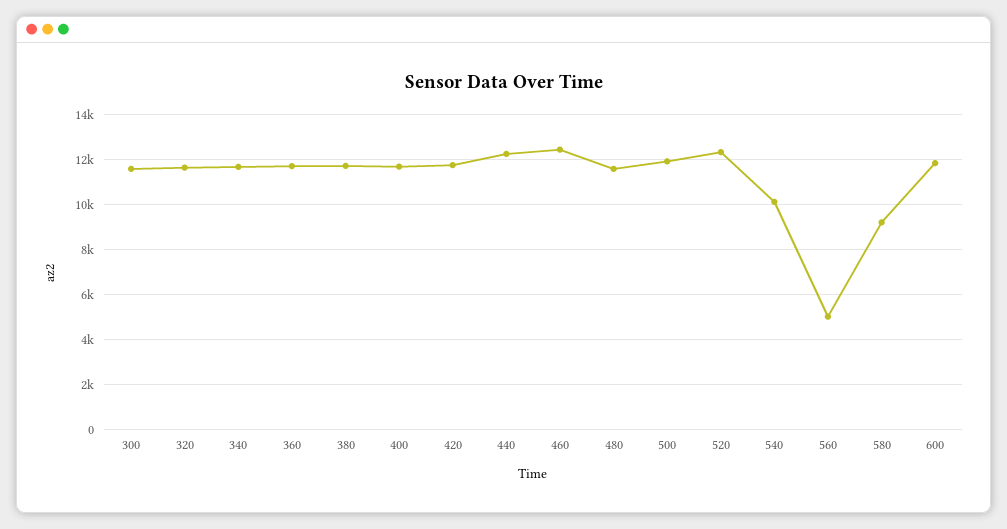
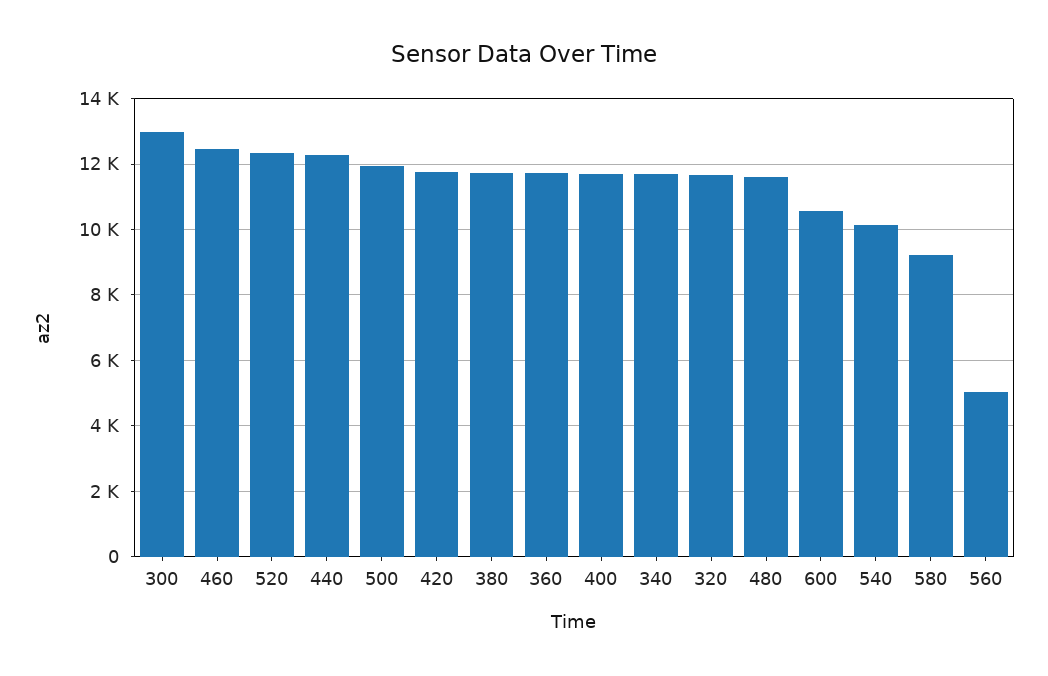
  {
-   "300": 11500,
+   "300": 13000,
    "320": 11600,
    "340": 11600,
    "360": 11800,
    "380": 11800,
    "400": 11800,
    "420": 11800,
    "440": 12200,
    "460": 12400,
    "480": 11600,
    "500": 12000,
    "520": 12400,
    "540": 10200,
    "560": 5000,
    "580": 9200,
-   "600": 12000
+   "600": 10600
  }

